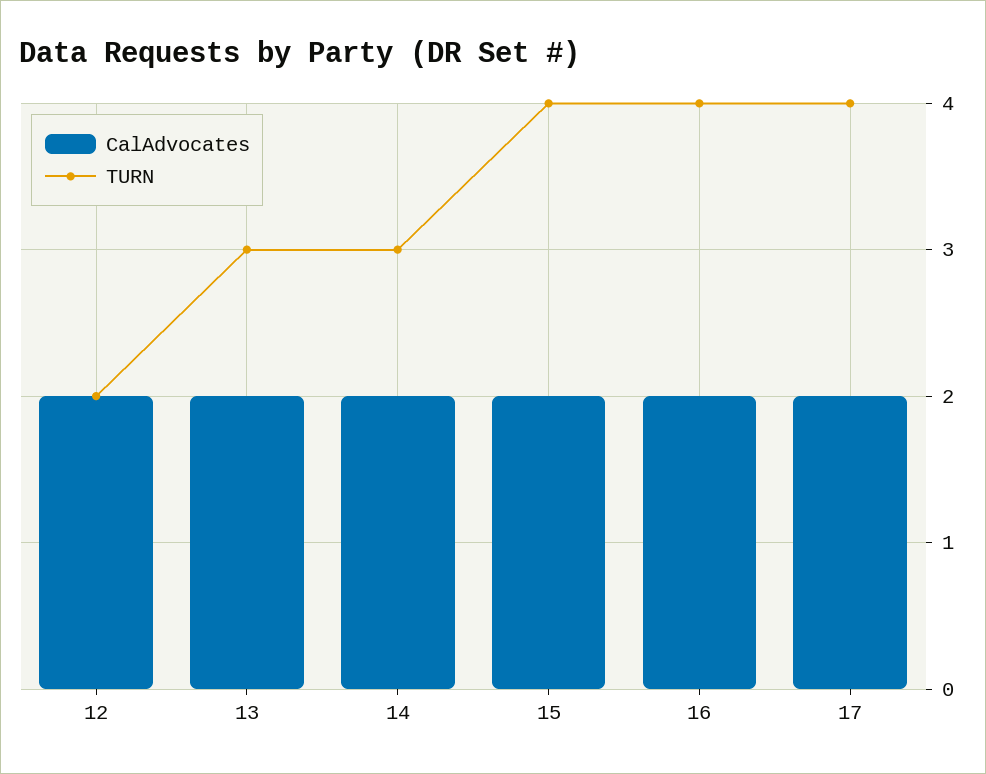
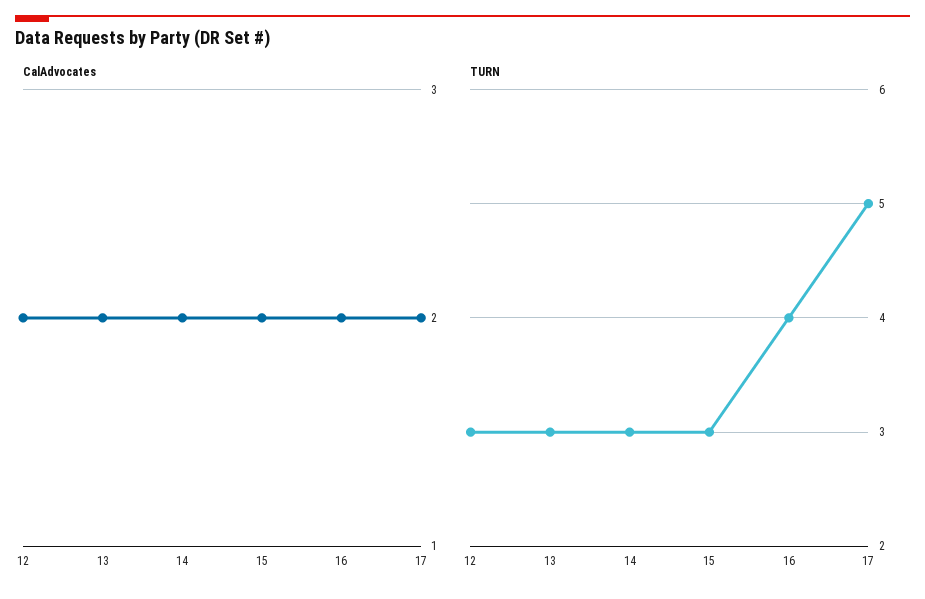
  {
    "CalAdvocates": {
      "12": 2,
      "13": 2,
      "14": 2,
      "15": 2,
      "16": 2,
      "17": 2
    },
    "TURN": {
-     "12": 2,
+     "12": 3,
      "13": 3,
      "14": 3,
-     "15": 4,
+     "15": 3,
      "16": 4,
-     "17": 4
+     "17": 5
    }
  }

